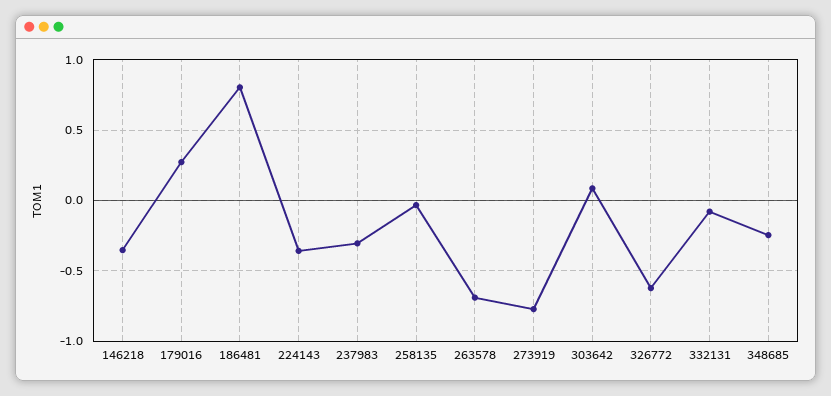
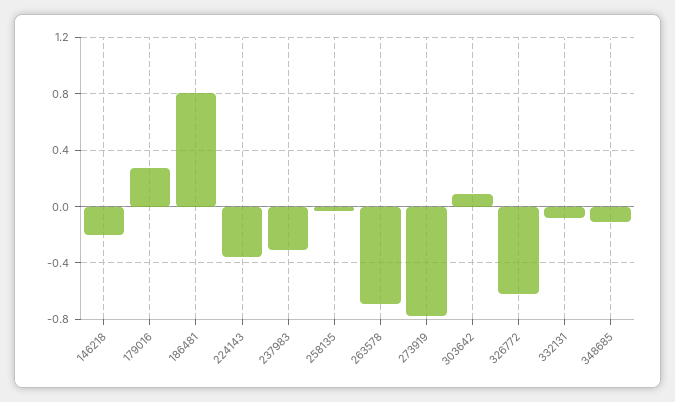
  {
-   "146218": -0.35,
+   "146218": -0.2,
    "179016": 0.25,
    "186481": 0.8,
    "224143": -0.35,
    "237983": -0.3,
    "258135": -0.05,
    "263578": -0.7,
    "273919": -0.75,
    "303642": 0.1,
    "326772": -0.6,
    "332131": -0.1,
-   "348685": -0.25
+   "348685": -0.1
  }

